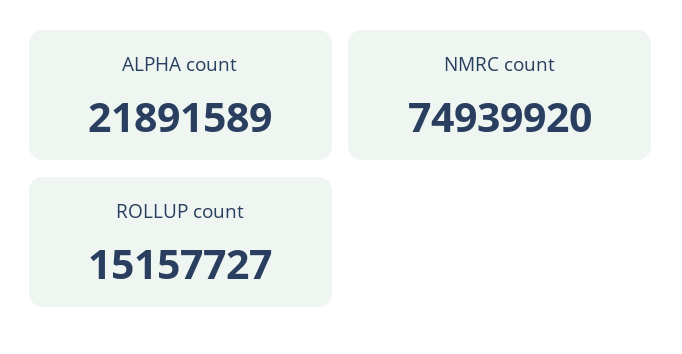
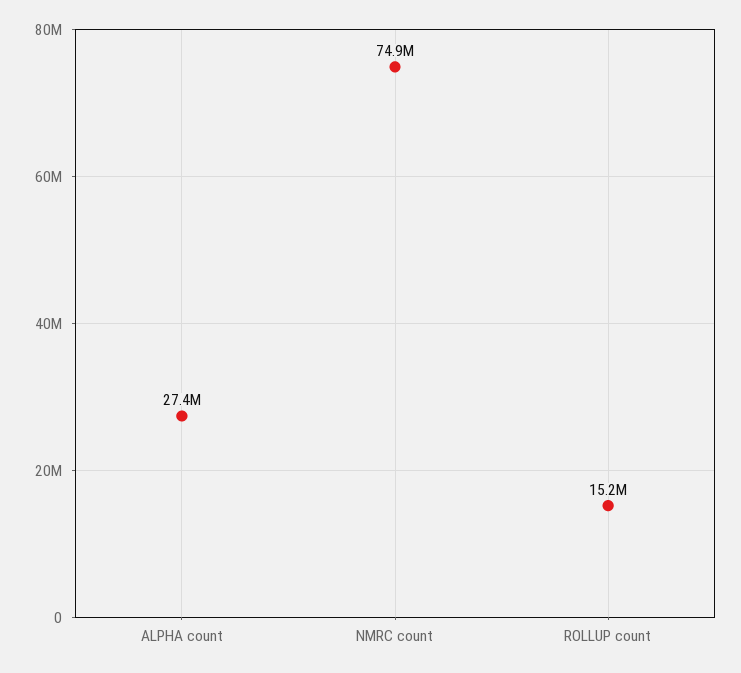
  {
-   "ALPHA count": 21891589,
+   "ALPHA count": 27400000,
    "NMRC count": 74939920,
    "ROLLUP count": 15157727
  }

